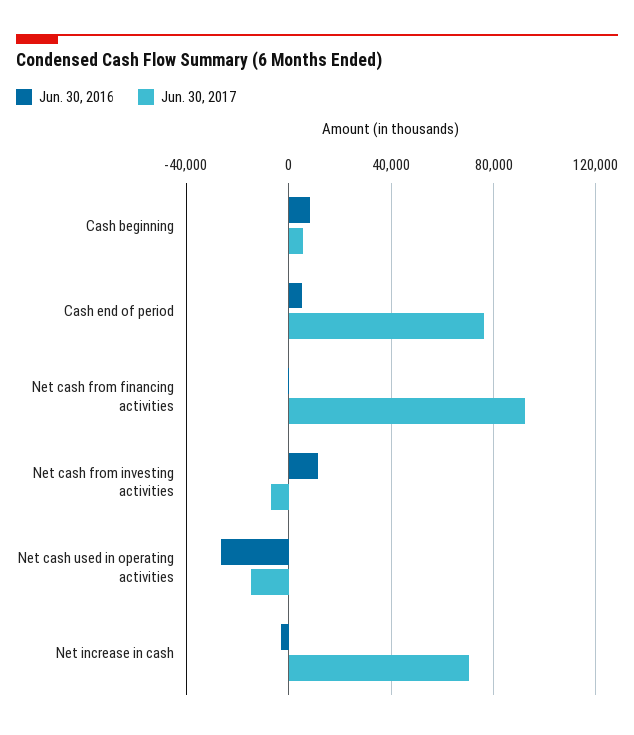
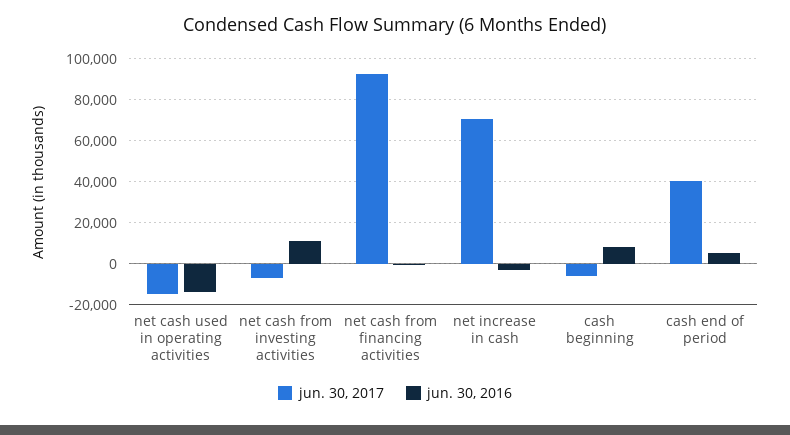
  {
    "Jun. 30, 2016": {
      "Cash beginning": 10000,
      "Cash end of period": 5000,
      "Net cash from financing activities": 0,
      "Net cash from investing activities": 10000,
-     "Net cash used in operating activities": -25000,
+     "Net cash used in operating activities": -15000,
      "Net increase in cash": -5000
    },
    "Jun. 30, 2017": {
-     "Cash beginning": 5000,
+     "Cash beginning": -5000,
-     "Cash end of period": 75000,
+     "Cash end of period": 40000,
      "Net cash from financing activities": 90000,
      "Net cash from investing activities": -5000,
      "Net cash used in operating activities": -15000,
      "Net increase in cash": 70000
    }
  }

